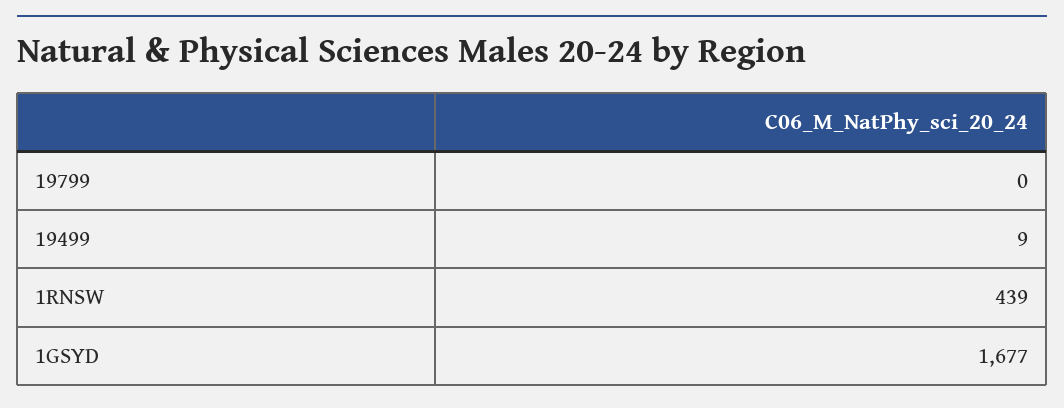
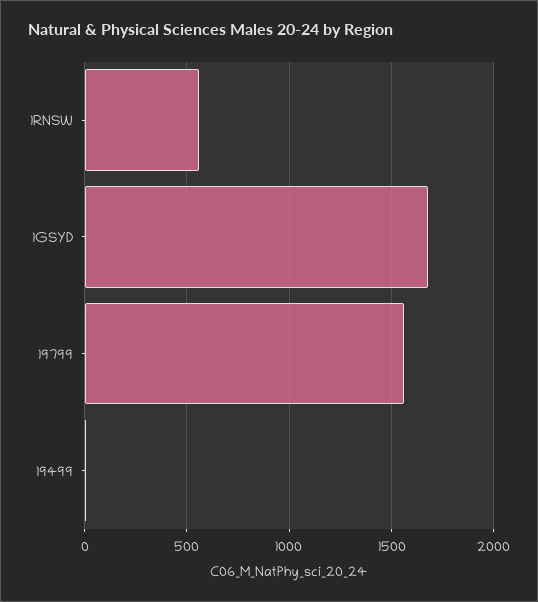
  {
-   "19799": 0,
+   "19799": 1550,
    "19499": 9,
-   "1RNSW": 439,
+   "1RNSW": 550,
    "1GSYD": 1677
  }

